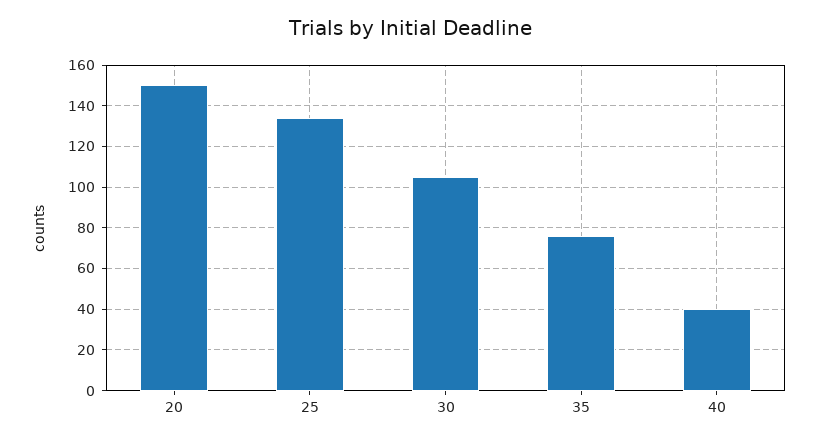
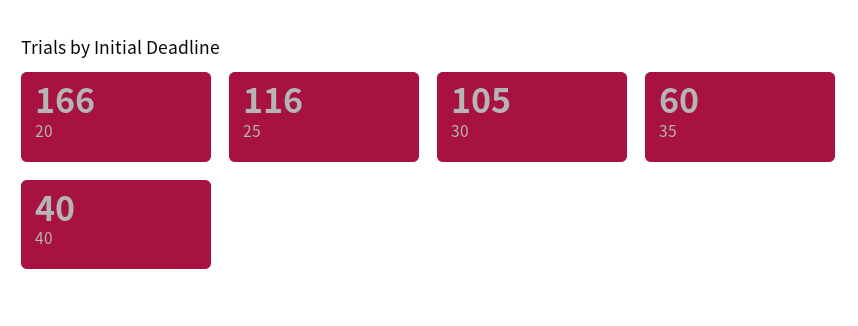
  {
-   "20": 150,
+   "20": 166,
-   "25": 135,
+   "25": 116,
    "30": 105,
-   "35": 75,
+   "35": 60,
    "40": 40
  }

